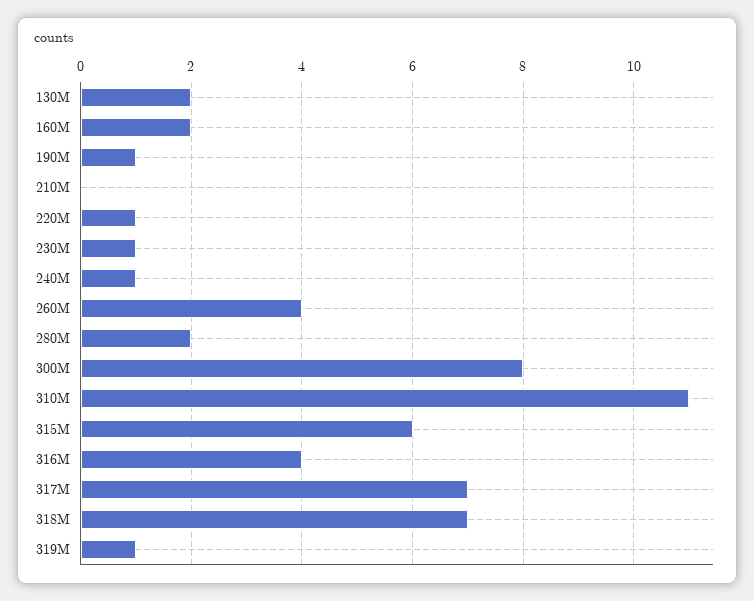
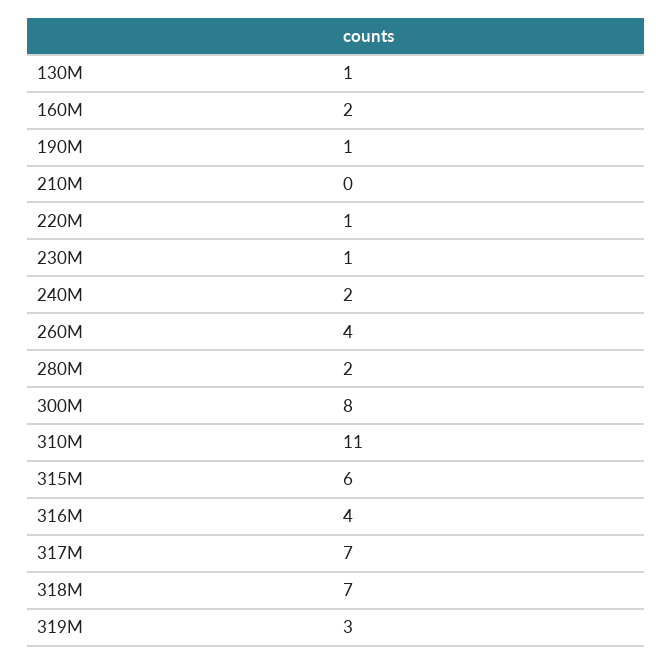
  {
-   "130M": 2,
+   "130M": 1,
    "160M": 2,
    "190M": 1,
    "210M": 0,
    "220M": 1,
    "230M": 1,
-   "240M": 1,
+   "240M": 2,
    "260M": 4,
    "280M": 2,
    "300M": 8,
    "310M": 11,
    "315M": 6,
    "316M": 4,
    "317M": 7,
    "318M": 7,
-   "319M": 1
+   "319M": 3
  }

